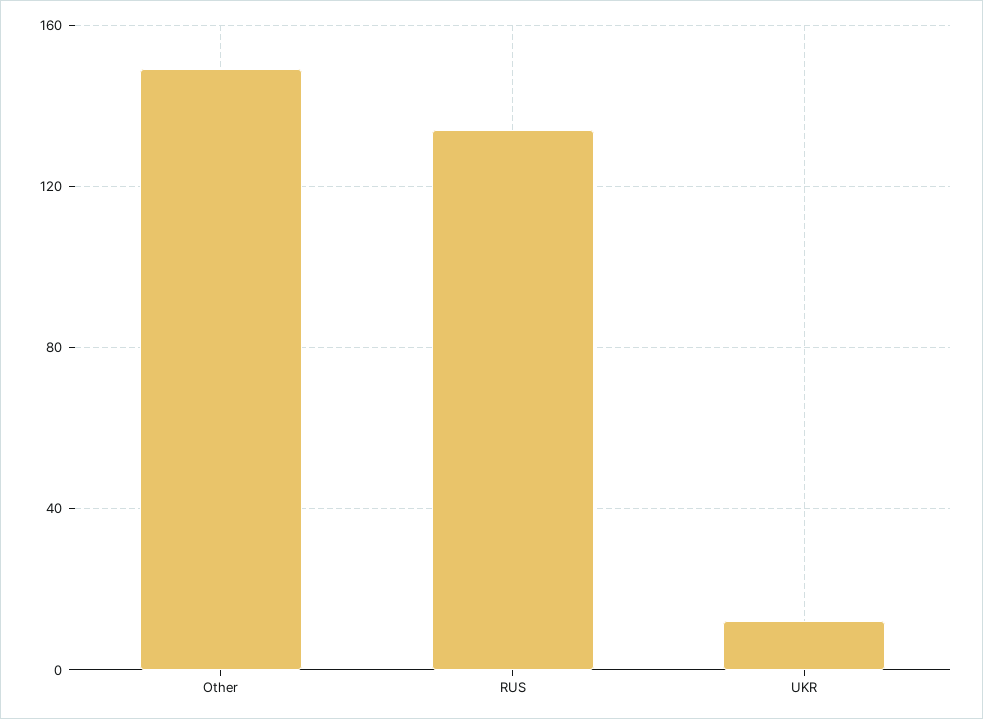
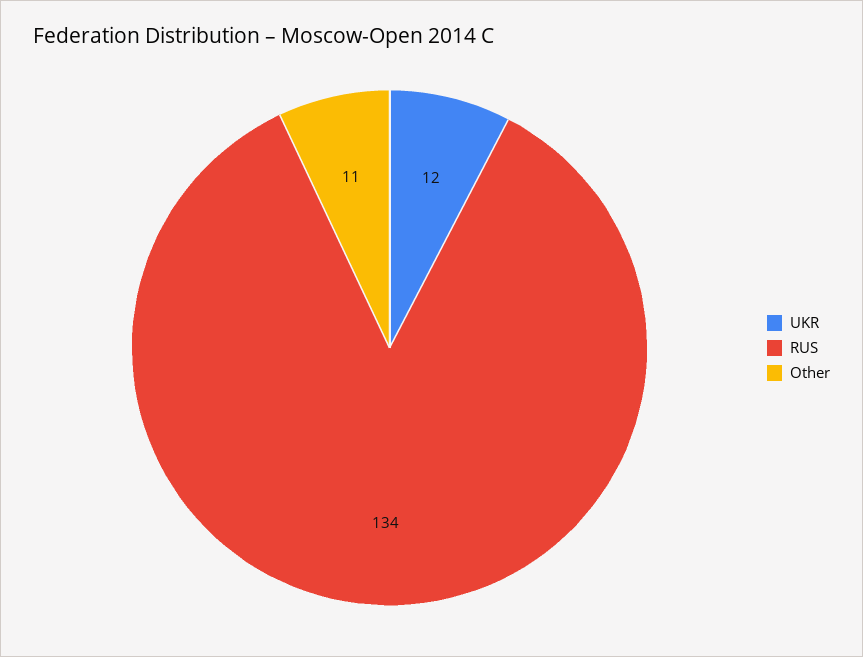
  {
-   "Other": 150,
+   "Other": 11,
    "RUS": 134,
    "UKR": 12
  }

